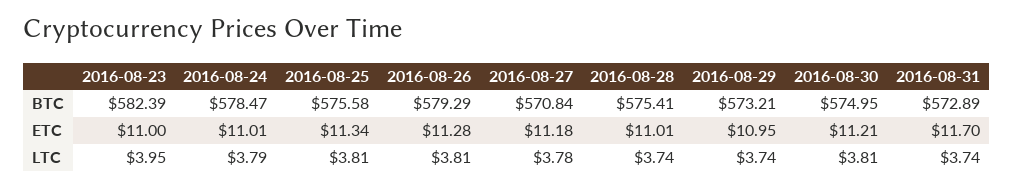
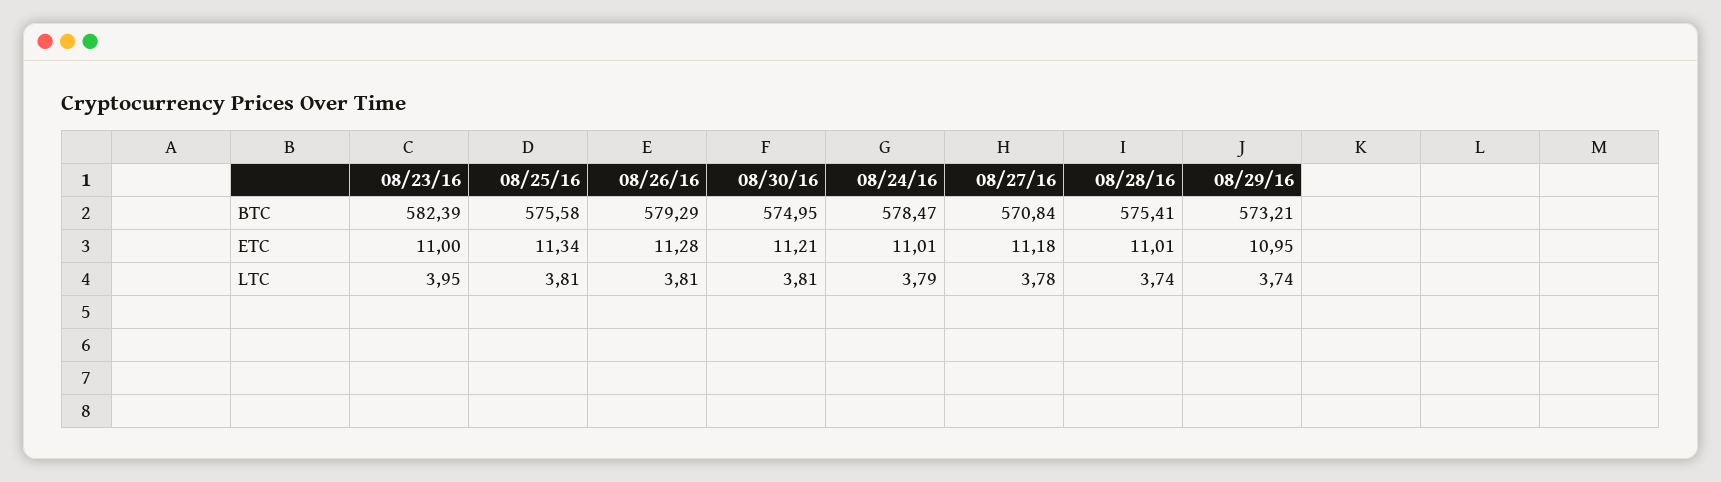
  {
    "2016-08-23": {
      "BTC": 582.39,
      "ETC": 11,
      "LTC": 3.95
    },
    "2016-08-24": {
      "BTC": 578.47,
      "ETC": 11.01,
      "LTC": 3.79
    },
    "2016-08-25": {
      "BTC": 575.58,
      "ETC": 11.34,
      "LTC": 3.81
    },
    "2016-08-26": {
      "BTC": 579.29,
      "ETC": 11.28,
      "LTC": 3.81
    },
    "2016-08-27": {
      "BTC": 570.84,
      "ETC": 11.18,
      "LTC": 3.78
    },
    "2016-08-28": {
      "BTC": 575.41,
      "ETC": 11.01,
      "LTC": 3.74
    },
    "2016-08-29": {
      "BTC": 573.21,
      "ETC": 10.95,
      "LTC": 3.74
    },
    "2016-08-30": {
      "BTC": 574.95,
      "ETC": 11.21,
      "LTC": 3.81
-   },
+   }
-   "2016-08-31": {
-     "BTC": 572.89,
-     "ETC": 11.7,
-     "LTC": 3.74
-   }
  }

